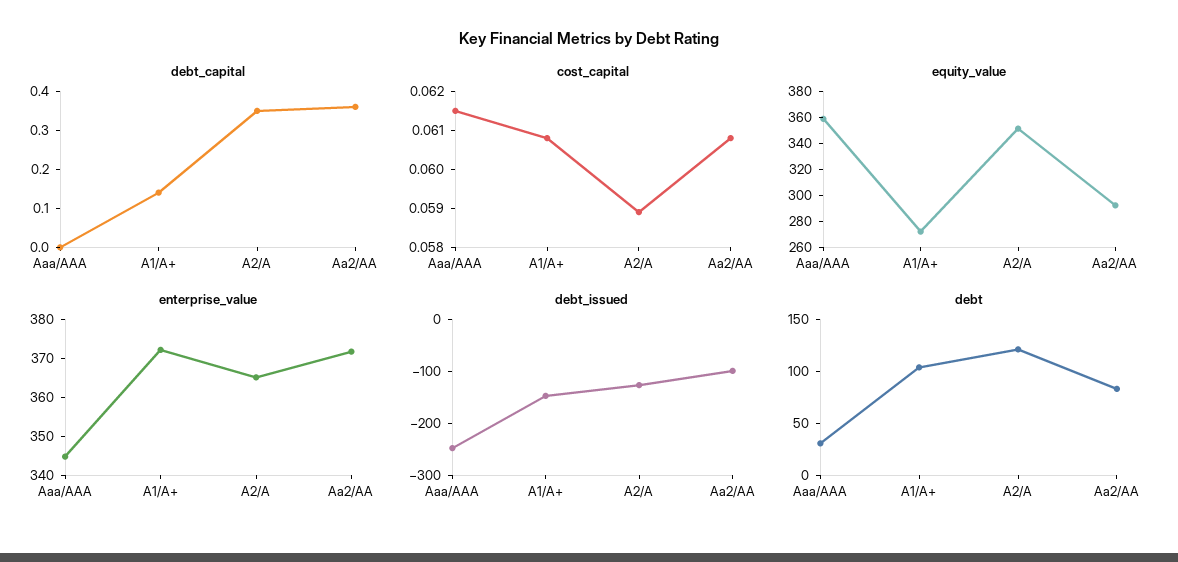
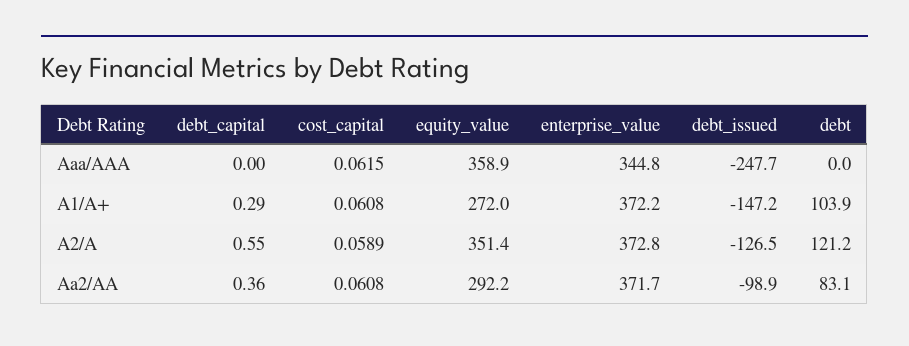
  {
    "debt_capital": {
      "Aaa/AAA": 0,
-     "A1/A+": 0.15,
+     "A1/A+": 0.29,
-     "A2/A": 0.35,
+     "A2/A": 0.55,
      "Aa2/AA": 0.36
    },
    "cost_capital": {
      "Aaa/AAA": 0.0615,
      "A1/A+": 0.0608,
      "A2/A": 0.0589,
      "Aa2/AA": 0.0608
    },
    "equity_value": {
      "Aaa/AAA": 358.9,
      "A1/A+": 272,
      "A2/A": 351.4,
      "Aa2/AA": 292.2
    },
    "enterprise_value": {
      "Aaa/AAA": 344.8,
      "A1/A+": 372.2,
-     "A2/A": 365,
+     "A2/A": 372.8,
      "Aa2/AA": 371.7
    },
    "debt_issued": {
      "Aaa/AAA": -247.7,
      "A1/A+": -147.2,
      "A2/A": -126.5,
      "Aa2/AA": -98.9
    },
    "debt": {
-     "Aaa/AAA": 30,
+     "Aaa/AAA": 0,
      "A1/A+": 103.9,
      "A2/A": 121.2,
      "Aa2/AA": 83.1
    }
  }

